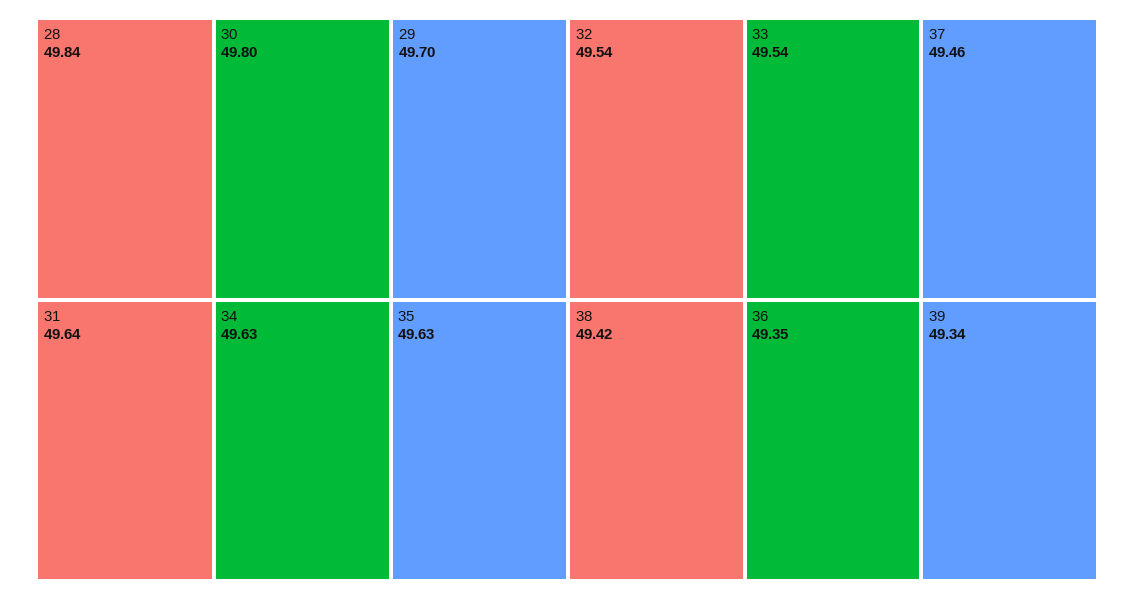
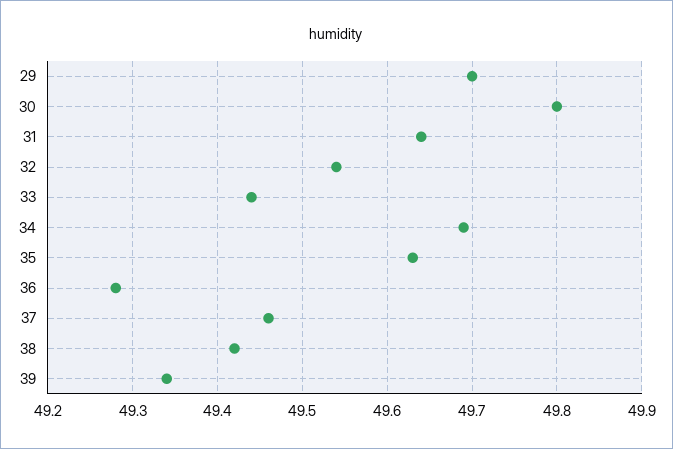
  {
-   "28": 49.84,
    "30": 49.8,
    "29": 49.7,
    "31": 49.64,
-   "34": 49.63,
+   "34": 49.69,
    "35": 49.63,
    "32": 49.54,
-   "33": 49.54,
+   "33": 49.44,
    "37": 49.46,
    "38": 49.42,
-   "36": 49.35,
+   "36": 49.28,
    "39": 49.34
  }

